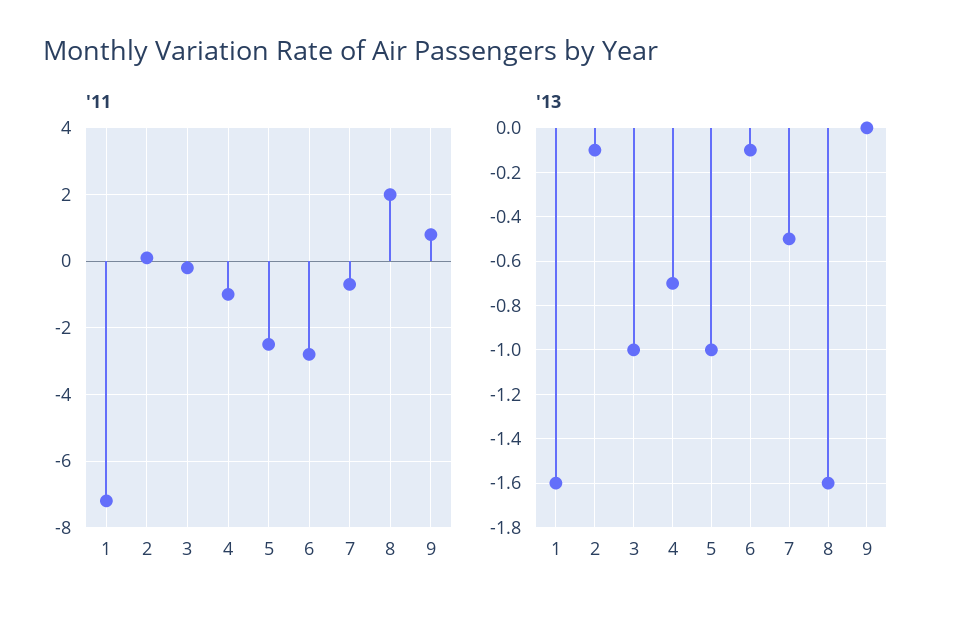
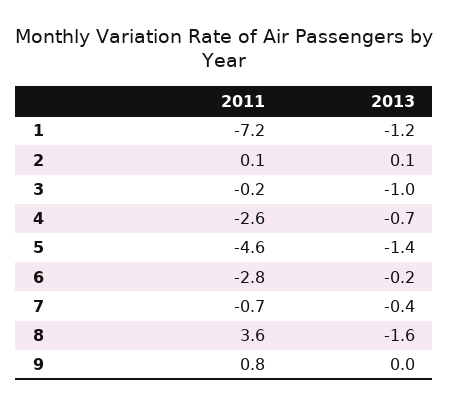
  {
    "'11": {
      "1": -7.2,
      "2": 0.1,
      "3": -0.2,
-     "4": -1,
+     "4": -2.6,
-     "5": -2.5,
+     "5": -4.6,
      "6": -2.8,
      "7": -0.7,
-     "8": 2,
+     "8": 3.6,
      "9": 0.8
    },
    "'13": {
-     "1": -1.6,
+     "1": -1.2,
-     "2": -0.1,
+     "2": 0.1,
      "3": -1,
      "4": -0.7,
-     "5": -1,
+     "5": -1.4,
-     "6": -0.1,
+     "6": -0.2,
-     "7": -0.5,
+     "7": -0.4,
      "8": -1.6,
      "9": 0
    }
  }

